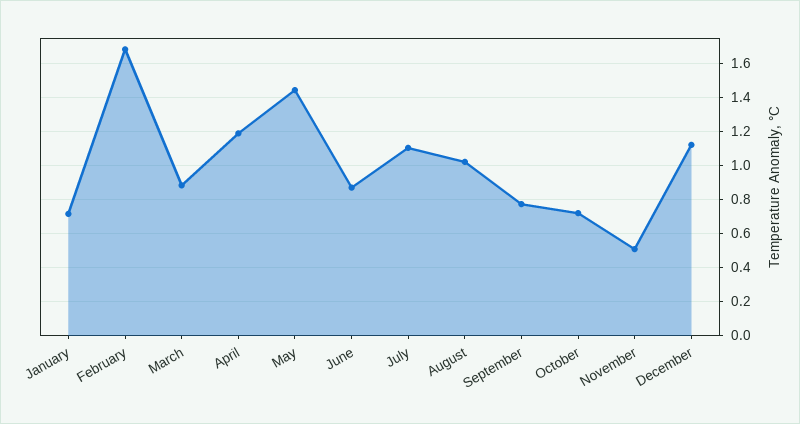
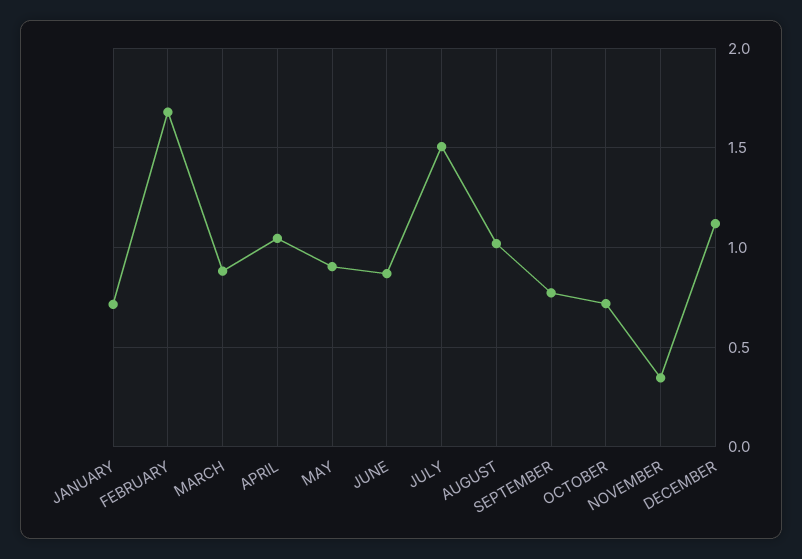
  {
    "January": 0.7,
    "February": 1.7,
    "March": 0.9,
-   "April": 1.2,
+   "April": 1.05,
-   "May": 1.45,
+   "May": 0.9,
    "June": 0.85,
-   "July": 1.1,
+   "July": 1.5,
    "August": 1,
    "September": 0.75,
    "October": 0.7,
-   "November": 0.5,
+   "November": 0.35,
    "December": 1.1
  }

